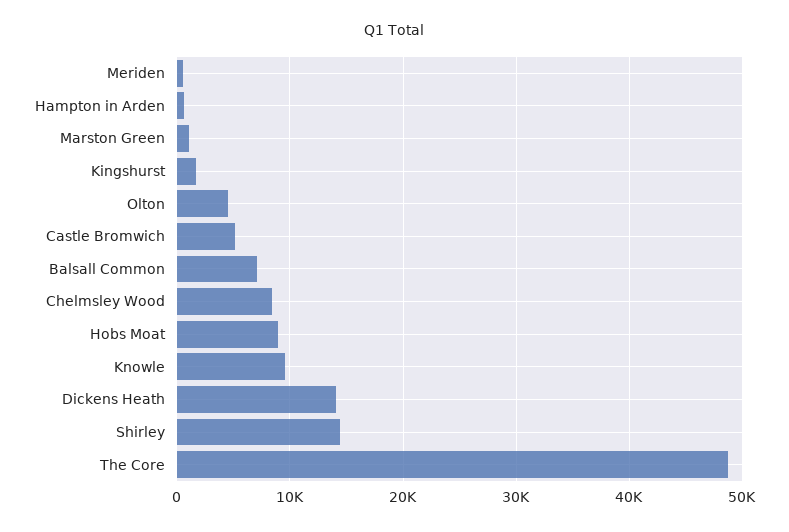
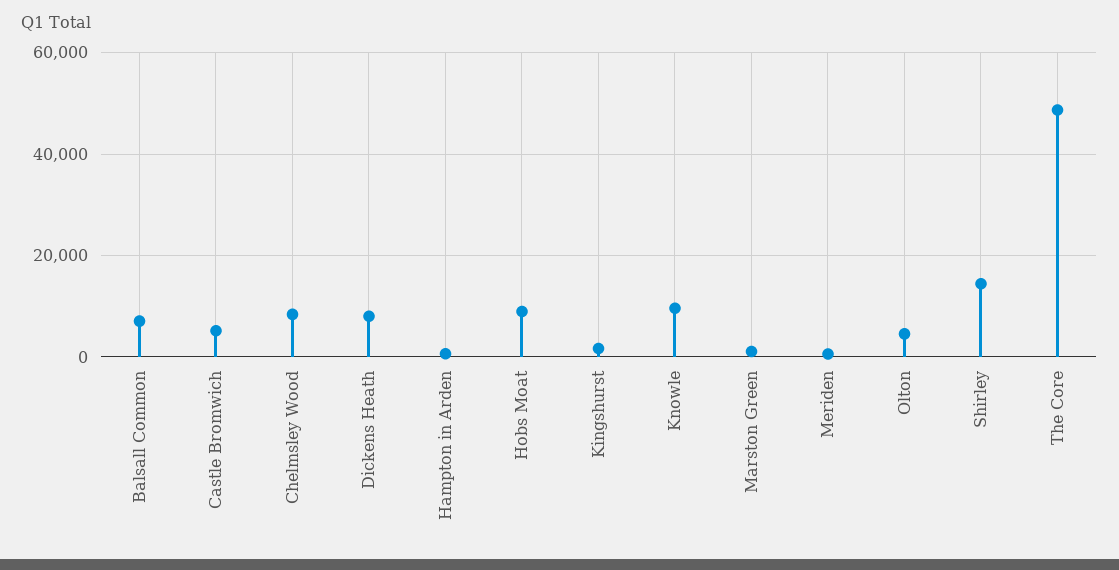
  {
    "Meriden": 1000,
    "Hampton in Arden": 1000,
    "Marston Green": 1000,
    "Kingshurst": 2000,
    "Olton": 5000,
    "Castle Bromwich": 5000,
    "Balsall Common": 7000,
    "Chelmsley Wood": 8000,
    "Hobs Moat": 9000,
    "Knowle": 10000,
-   "Dickens Heath": 14000,
+   "Dickens Heath": 8000,
    "Shirley": 14000,
    "The Core": 49000
  }

